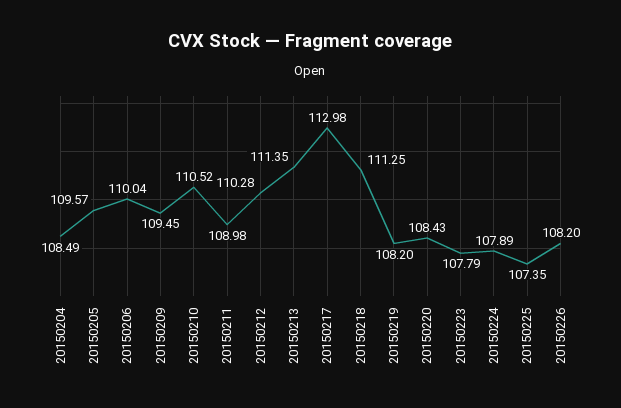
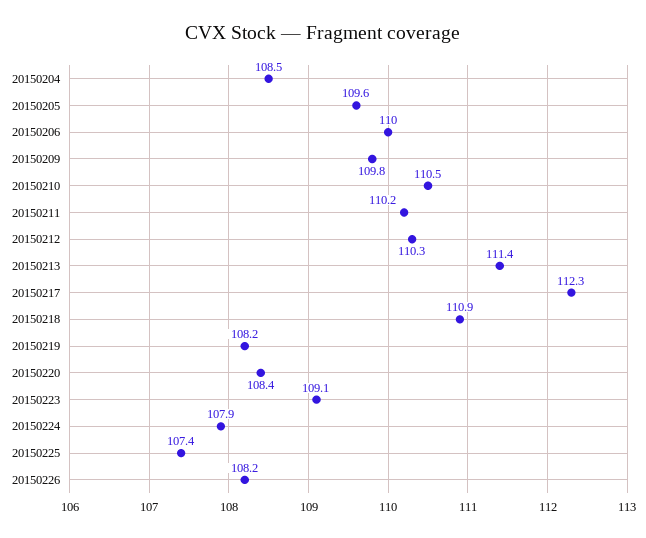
  {
    "20150204": 108.49,
    "20150205": 109.57,
    "20150206": 110.04,
-   "20150209": 109.45,
+   "20150209": 109.8,
    "20150210": 110.52,
-   "20150211": 108.98,
+   "20150211": 110.2,
    "20150212": 110.28,
    "20150213": 111.35,
-   "20150217": 112.98,
+   "20150217": 112.3,
-   "20150218": 111.25,
+   "20150218": 110.9,
    "20150219": 108.2,
    "20150220": 108.43,
-   "20150223": 107.79,
+   "20150223": 109.1,
    "20150224": 107.89,
    "20150225": 107.35,
    "20150226": 108.2
  }

